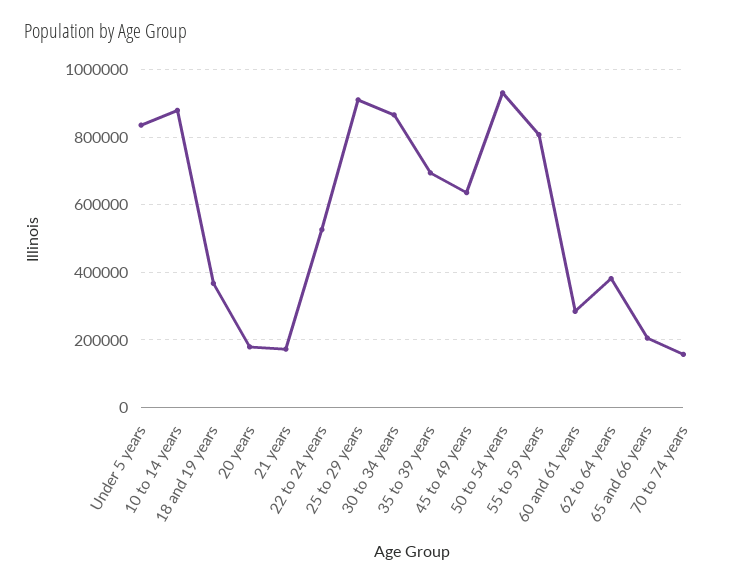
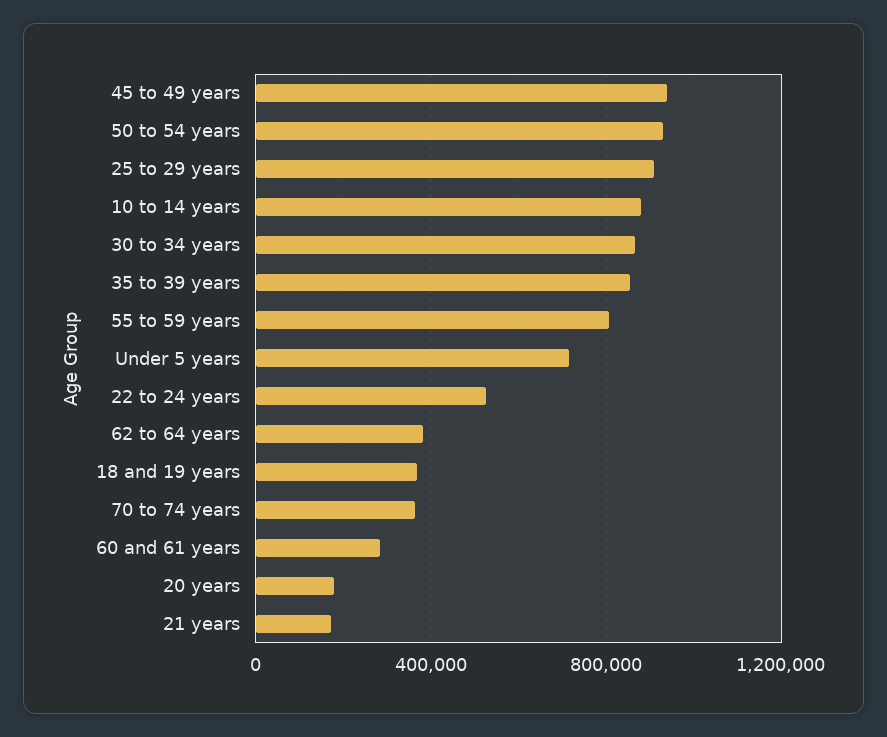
  {
-   "Under 5 years": 840000,
+   "Under 5 years": 700000,
    "10 to 14 years": 880000,
    "18 and 19 years": 360000,
    "20 years": 180000,
    "21 years": 180000,
    "22 to 24 years": 520000,
    "25 to 29 years": 920000,
    "30 to 34 years": 860000,
-   "35 to 39 years": 700000,
+   "35 to 39 years": 850000,
-   "45 to 49 years": 640000,
+   "45 to 49 years": 950000,
    "50 to 54 years": 940000,
    "55 to 59 years": 800000,
    "60 and 61 years": 280000,
    "62 to 64 years": 380000,
-   "65 and 66 years": 200000,
-   "70 to 74 years": 160000
+   "70 to 74 years": 350000
  }

